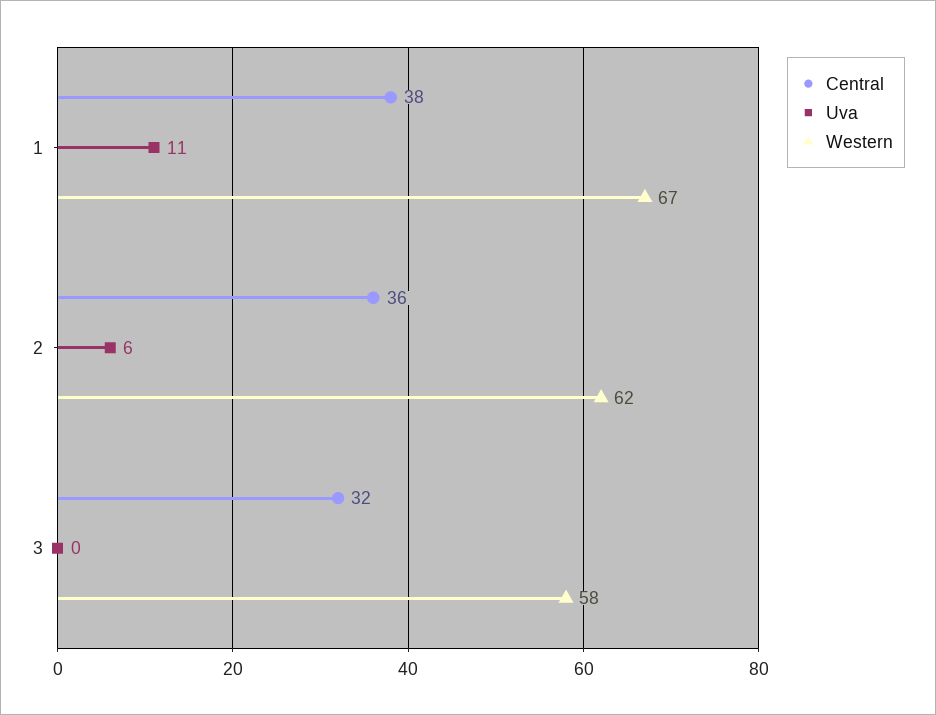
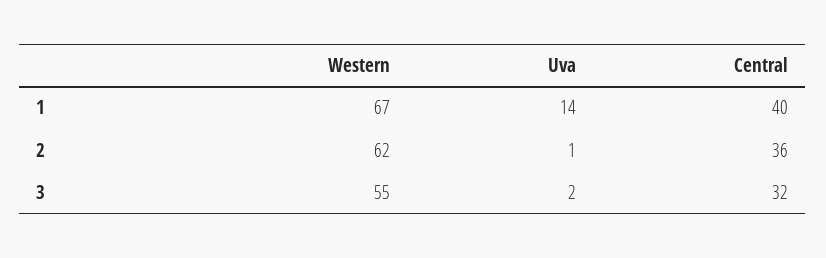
  {
    "Central": {
-     "1": 38,
+     "1": 40,
      "2": 36,
      "3": 32
    },
    "Uva": {
-     "1": 11,
+     "1": 14,
-     "2": 6,
+     "2": 1,
-     "3": 0
+     "3": 2
    },
    "Western": {
      "1": 67,
      "2": 62,
-     "3": 58
+     "3": 55
    }
  }

